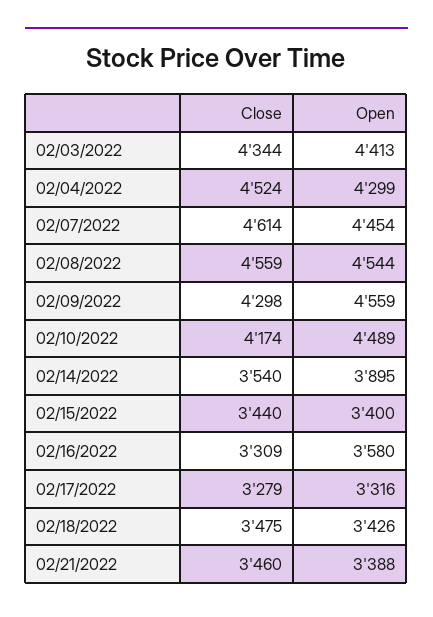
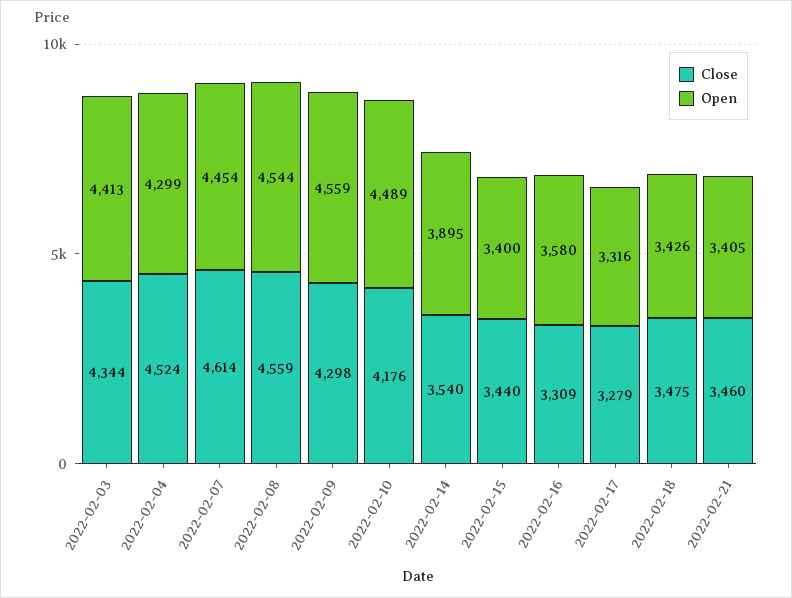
  {
    "Close": {
      "02/03/2022": 4344,
      "02/04/2022": 4524,
      "02/07/2022": 4614,
      "02/08/2022": 4559,
      "02/09/2022": 4298,
-     "02/10/2022": 4174,
+     "02/10/2022": 4176,
      "02/14/2022": 3540,
      "02/15/2022": 3440,
      "02/16/2022": 3309,
      "02/17/2022": 3279,
      "02/18/2022": 3475,
      "02/21/2022": 3460
    },
    "Open": {
      "02/03/2022": 4413,
      "02/04/2022": 4299,
      "02/07/2022": 4454,
      "02/08/2022": 4544,
      "02/09/2022": 4559,
      "02/10/2022": 4489,
      "02/14/2022": 3895,
      "02/15/2022": 3400,
      "02/16/2022": 3580,
      "02/17/2022": 3316,
      "02/18/2022": 3426,
-     "02/21/2022": 3388
+     "02/21/2022": 3405
    }
  }

